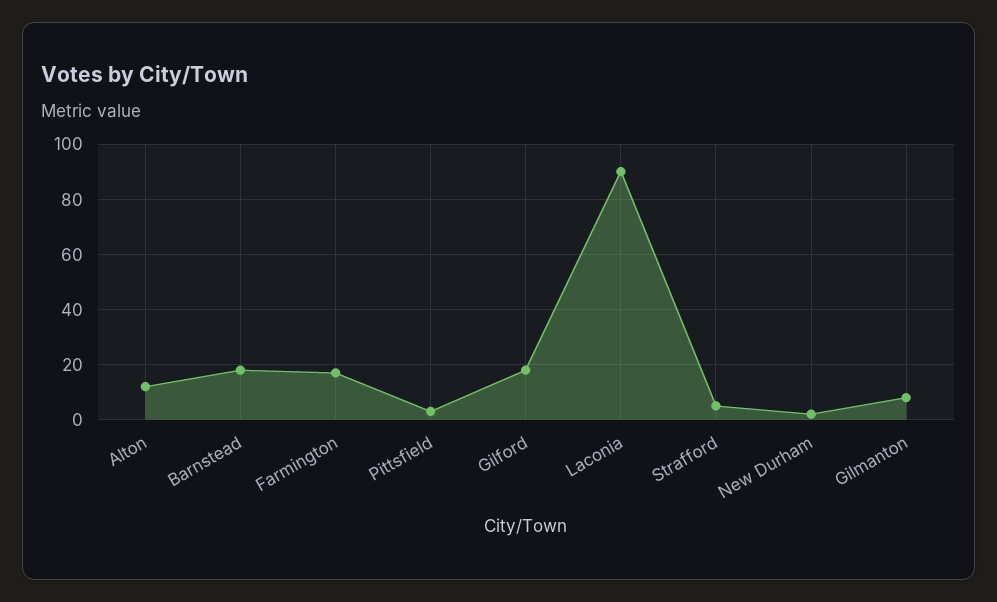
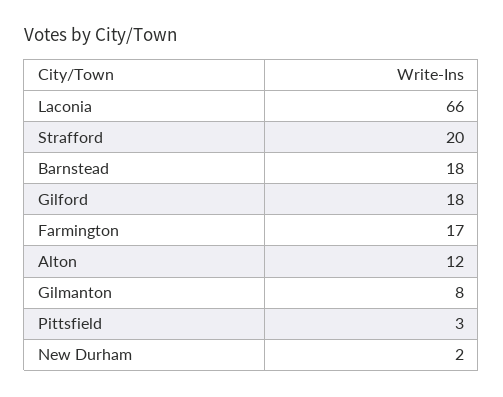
  {
    "Alton": 12,
    "Barnstead": 18,
    "Farmington": 17,
    "Pittsfield": 3,
    "Gilford": 18,
-   "Laconia": 90,
+   "Laconia": 66,
-   "Strafford": 5,
+   "Strafford": 20,
    "New Durham": 2,
    "Gilmanton": 8
  }

